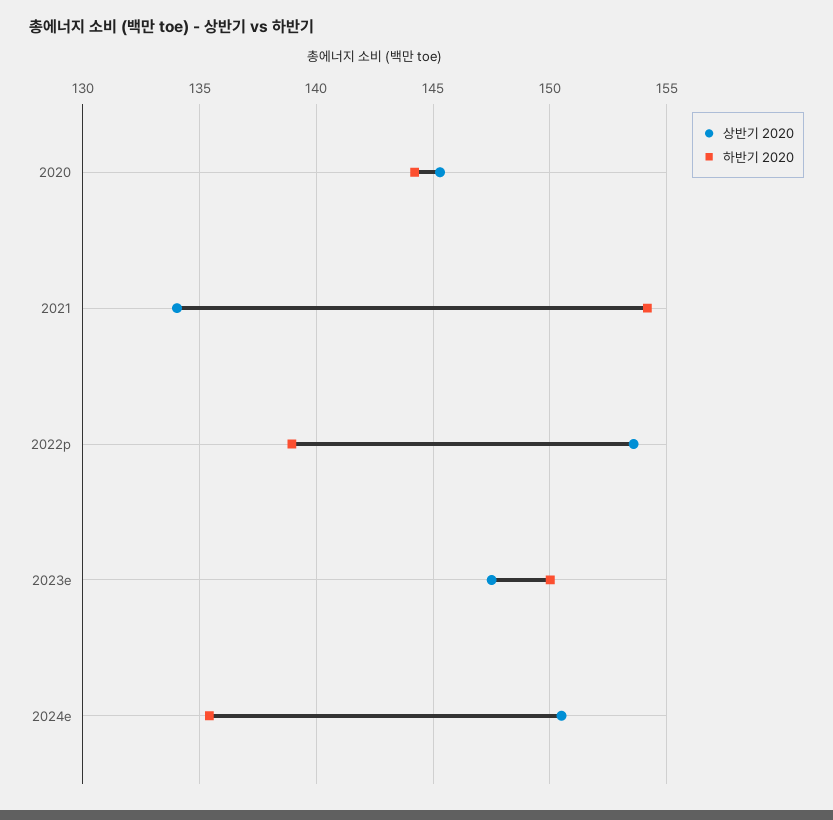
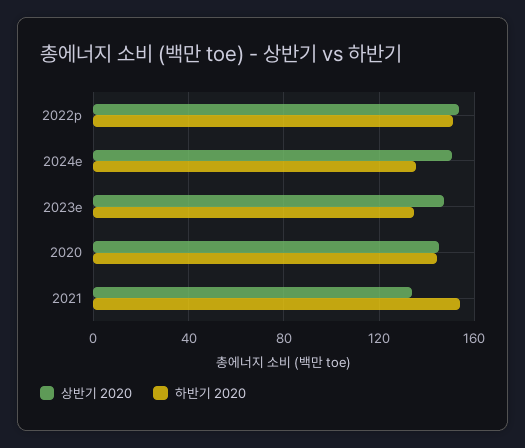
  {
    "상반기 2020": {
      "2020": 145.5,
      "2021": 134,
      "2022p": 153.5,
      "2023e": 147.5,
      "2024e": 150.5
    },
    "하반기 2020": {
      "2020": 144,
      "2021": 154,
-     "2022p": 139,
+     "2022p": 150,
-     "2023e": 150,
+     "2023e": 135,
      "2024e": 135.5
    }
  }

